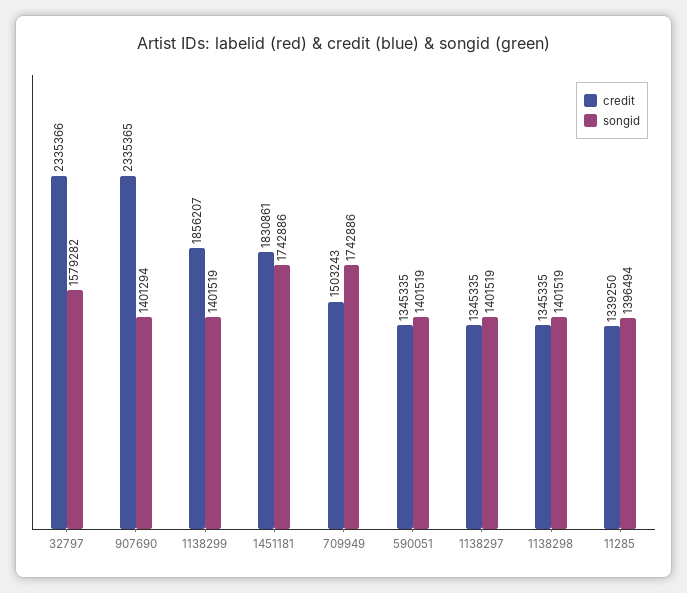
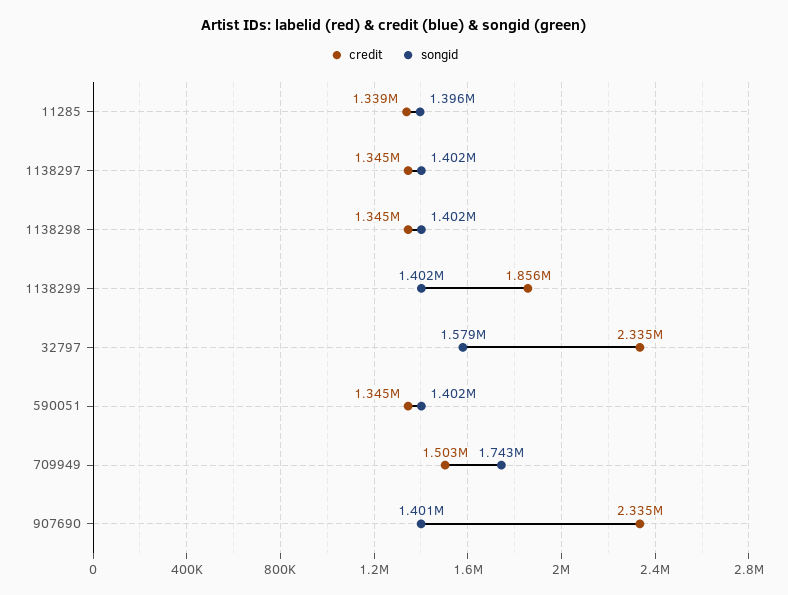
  {
    "credit": {
      "32797": 2335366,
      "907690": 2335365,
      "1138299": 1856207,
-     "1451181": 1830861,
      "709949": 1503243,
      "590051": 1345335,
      "1138297": 1345335,
      "1138298": 1345335,
      "11285": 1339250
    },
    "songid": {
      "32797": 1579282,
      "907690": 1401294,
      "1138299": 1401519,
-     "1451181": 1742886,
      "709949": 1742886,
      "590051": 1401519,
      "1138297": 1401519,
      "1138298": 1401519,
      "11285": 1396494
    }
  }

